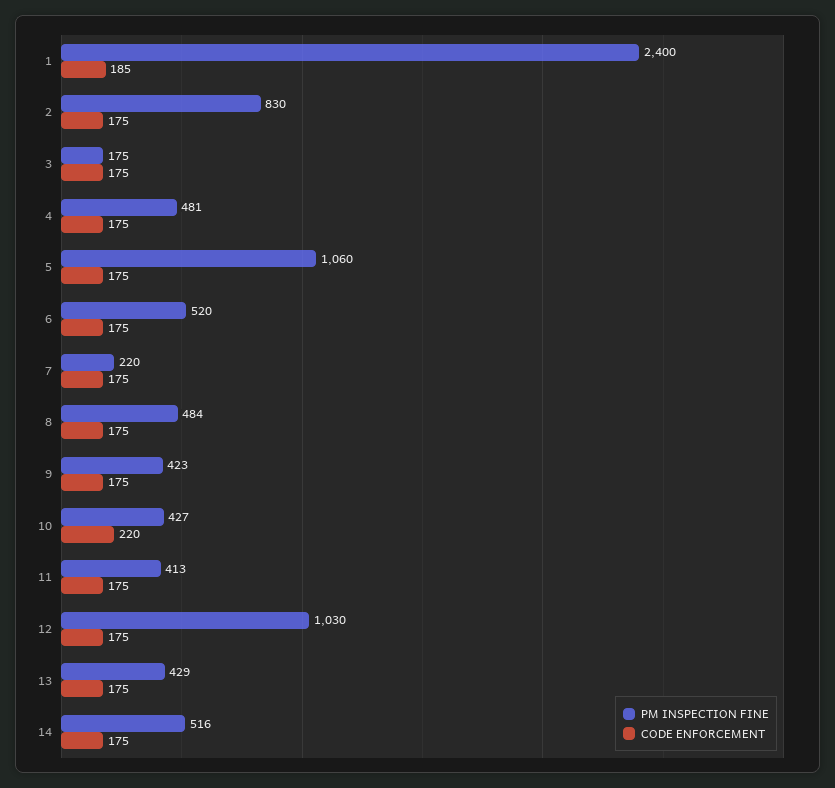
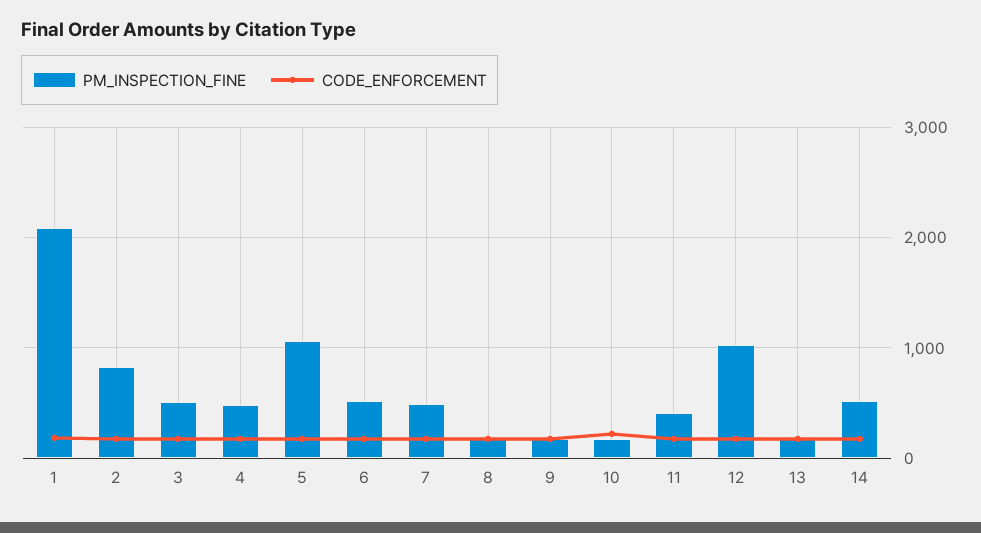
  {
    "PM INSPECTION FINE": {
-     "1": 2400,
+     "1": 2100,
      "2": 830,
-     "3": 175,
+     "3": 500,
      "4": 481,
      "5": 1060,
      "6": 520,
-     "7": 220,
+     "7": 500,
-     "8": 484,
+     "8": 200,
-     "9": 423,
+     "9": 200,
-     "10": 427,
+     "10": 200,
      "11": 413,
      "12": 1030,
-     "13": 429,
+     "13": 200,
      "14": 516
    },
    "CODE ENFORCEMENT": {
      "1": 185,
      "2": 175,
      "3": 175,
      "4": 175,
      "5": 175,
      "6": 175,
      "7": 175,
      "8": 175,
      "9": 175,
      "10": 220,
      "11": 175,
      "12": 175,
      "13": 175,
      "14": 175
    }
  }

